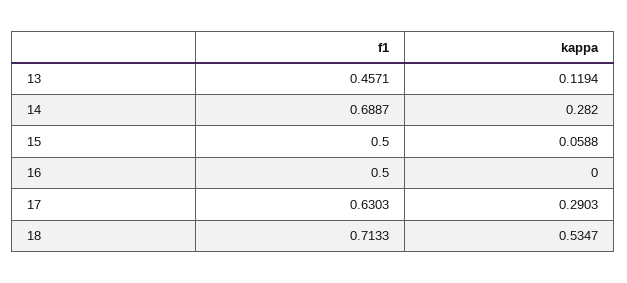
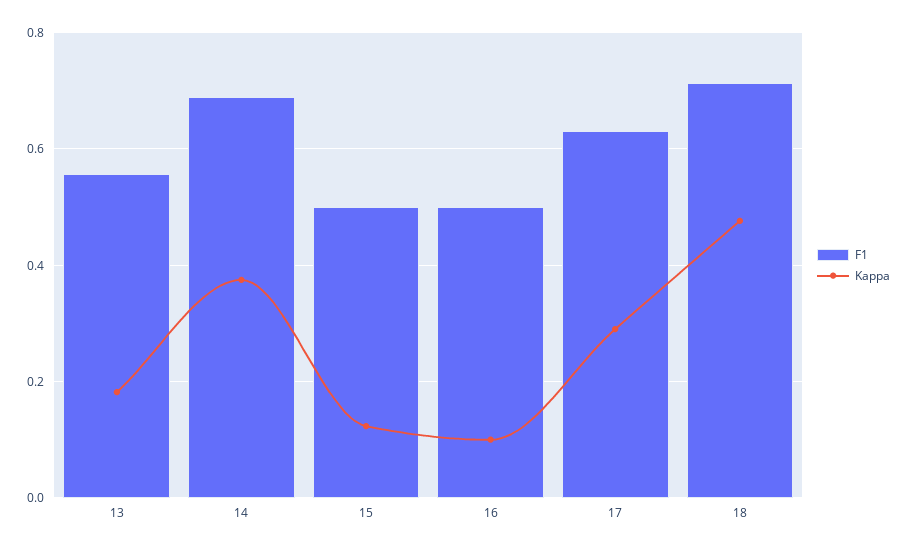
  {
    "f1": {
-     "13": 0.4571,
+     "13": 0.56,
      "14": 0.6887,
      "15": 0.5,
      "16": 0.5,
      "17": 0.6303,
      "18": 0.7133
    },
    "kappa": {
-     "13": 0.1194,
+     "13": 0.18,
-     "14": 0.282,
+     "14": 0.38,
-     "15": 0.0588,
+     "15": 0.12,
-     "16": 0,
+     "16": 0.1,
      "17": 0.2903,
-     "18": 0.5347
+     "18": 0.48
    }
  }

